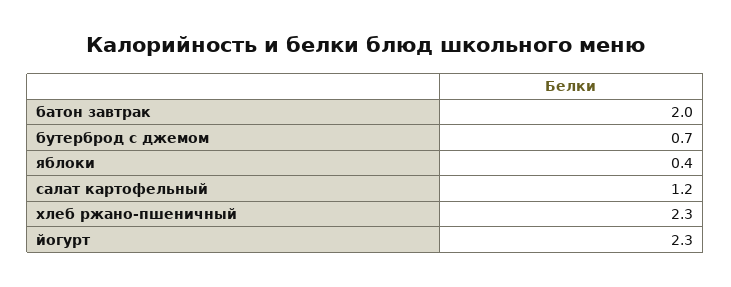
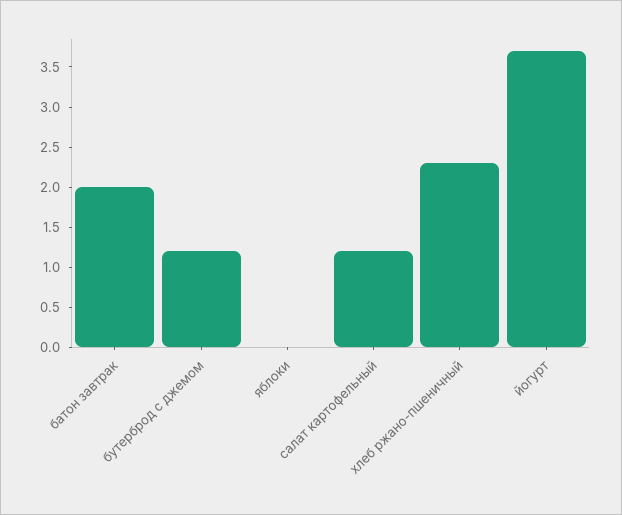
  {
    "батон завтрак": 2,
-   "бутерброд с джемом": 0.7,
+   "бутерброд с джемом": 1.2,
-   "яблоки": 0.4,
+   "яблоки": 0,
    "салат картофельный": 1.2,
    "хлеб ржано-пшеничный": 2.3,
-   "йогурт": 2.3
+   "йогурт": 3.7
  }

